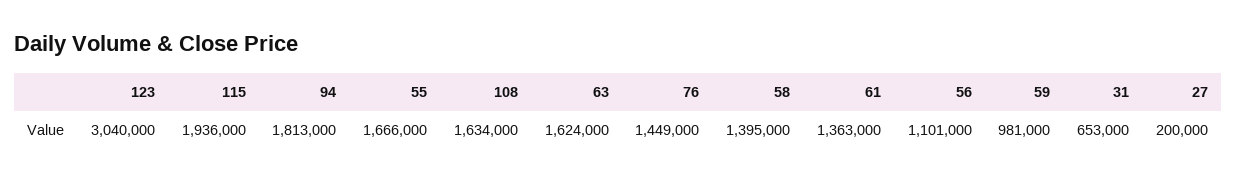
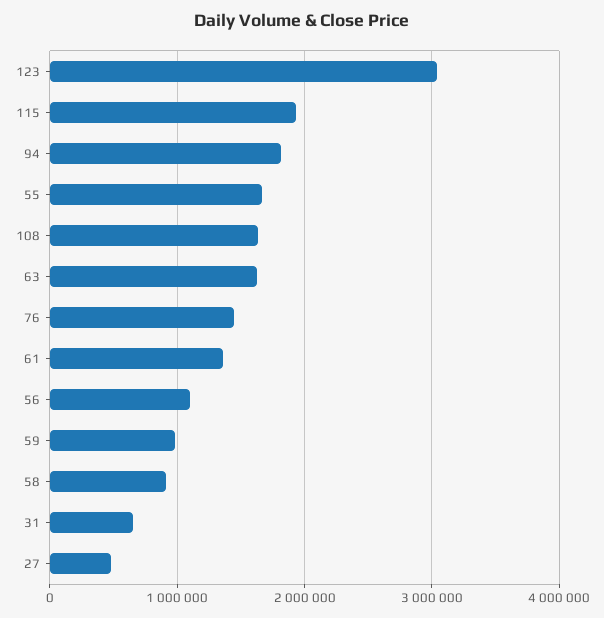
  {
    "123": 3040000,
    "115": 1936000,
    "94": 1813000,
    "55": 1666000,
    "108": 1634000,
    "63": 1624000,
    "76": 1449000,
-   "58": 1395000,
+   "58": 900000,
    "61": 1363000,
    "56": 1101000,
    "59": 981000,
    "31": 653000,
-   "27": 200000
+   "27": 500000
  }

